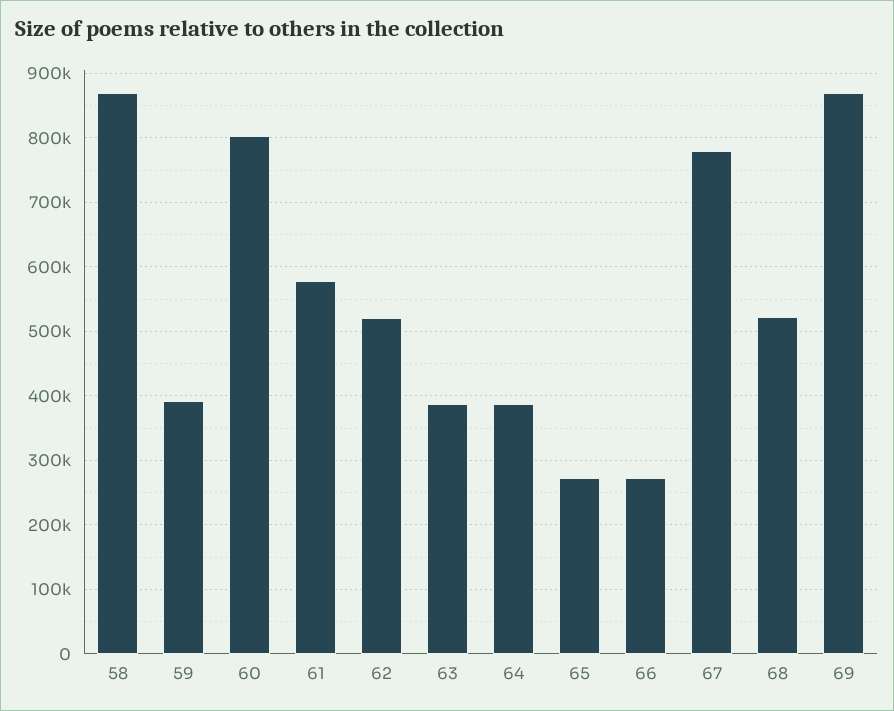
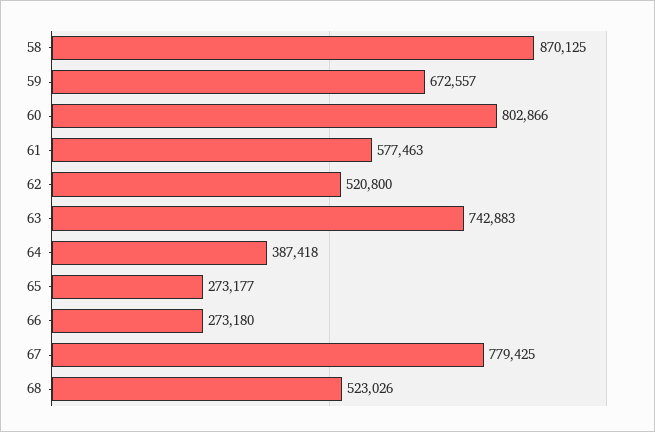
  {
    "58": 870125,
-   "59": 390000,
+   "59": 672557,
    "60": 802866,
    "61": 577463,
    "62": 520800,
-   "63": 390000,
+   "63": 742883,
    "64": 387418,
    "65": 273177,
    "66": 273180,
    "67": 779425,
-   "68": 523026,
+   "68": 523026
-   "69": 870000
  }

